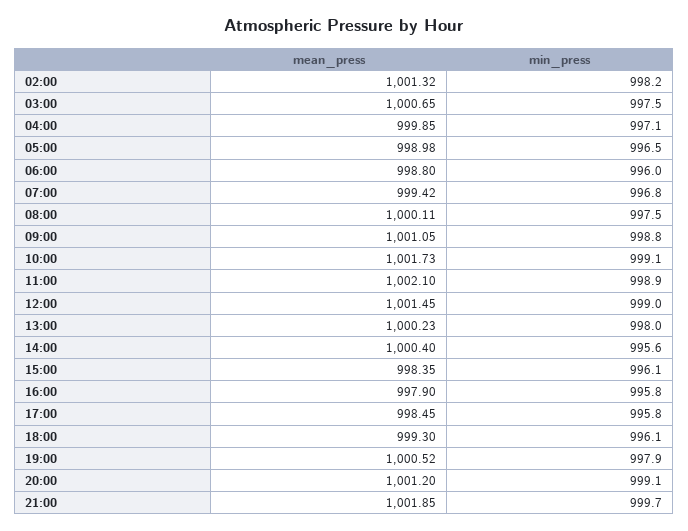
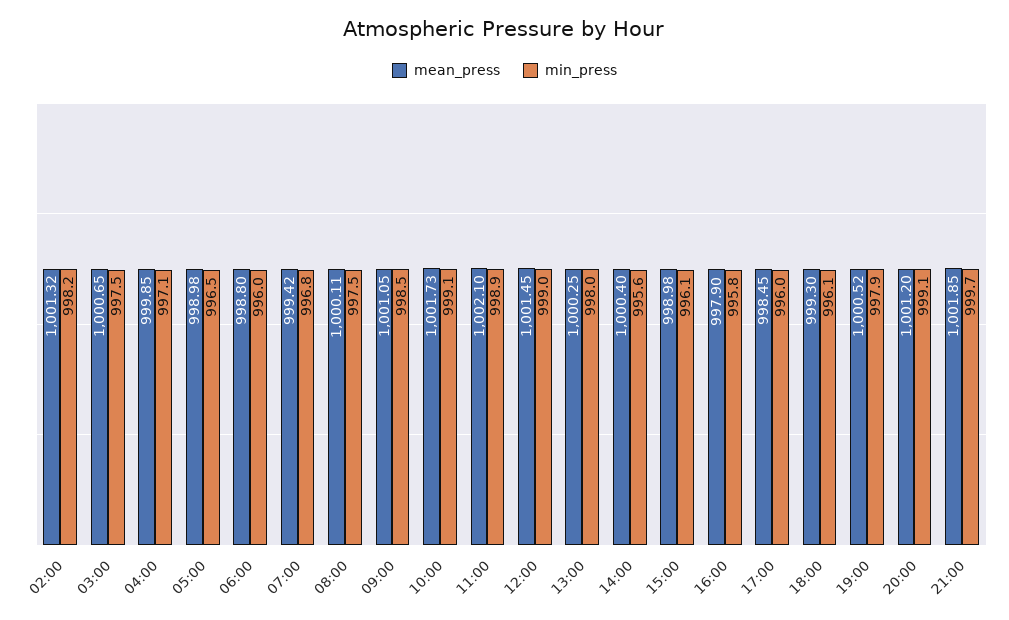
  {
    "mean_press": {
      "02:00": 1001.32,
      "03:00": 1000.65,
      "04:00": 999.85,
      "05:00": 998.98,
      "06:00": 998.8,
      "07:00": 999.42,
      "08:00": 1000.11,
      "09:00": 1001.05,
      "10:00": 1001.73,
      "11:00": 1002.1,
      "12:00": 1001.45,
-     "13:00": 1000.23,
+     "13:00": 1000.25,
      "14:00": 1000.4,
-     "15:00": 998.35,
+     "15:00": 998.98,
      "16:00": 997.9,
      "17:00": 998.45,
      "18:00": 999.3,
      "19:00": 1000.52,
      "20:00": 1001.2,
      "21:00": 1001.85
    },
    "min_press": {
      "02:00": 998.2,
      "03:00": 997.5,
      "04:00": 997.1,
      "05:00": 996.5,
      "06:00": 996,
      "07:00": 996.8,
      "08:00": 997.5,
-     "09:00": 998.8,
+     "09:00": 998.5,
      "10:00": 999.1,
      "11:00": 998.9,
      "12:00": 999,
      "13:00": 998,
      "14:00": 995.6,
      "15:00": 996.1,
      "16:00": 995.8,
-     "17:00": 995.8,
+     "17:00": 996,
      "18:00": 996.1,
      "19:00": 997.9,
      "20:00": 999.1,
      "21:00": 999.7
    }
  }

